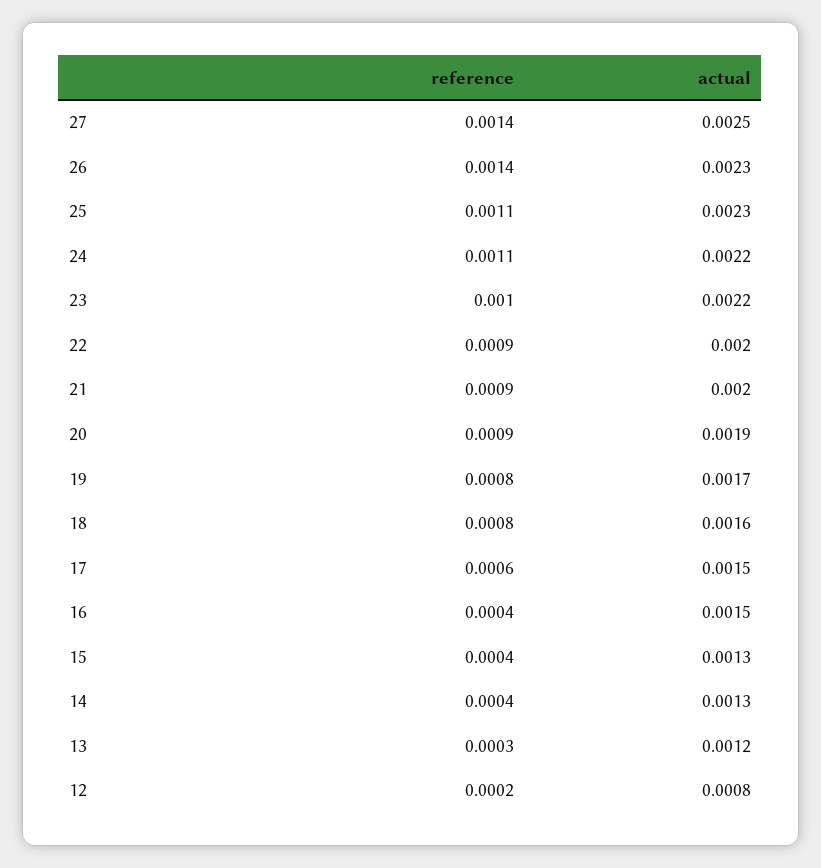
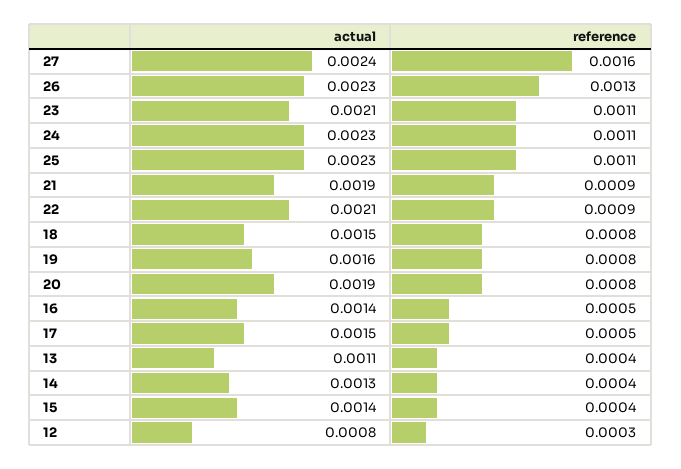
  {
    "reference": {
-     "27": 0.0014,
+     "27": 0.0016,
-     "26": 0.0014,
+     "26": 0.0013,
      "25": 0.0011,
      "24": 0.0011,
-     "23": 0.001,
+     "23": 0.0011,
      "22": 0.0009,
      "21": 0.0009,
-     "20": 0.0009,
+     "20": 0.0008,
      "19": 0.0008,
      "18": 0.0008,
-     "17": 0.0006,
+     "17": 0.0005,
-     "16": 0.0004,
+     "16": 0.0005,
      "15": 0.0004,
      "14": 0.0004,
-     "13": 0.0003,
+     "13": 0.0004,
-     "12": 0.0002
+     "12": 0.0003
    },
    "actual": {
-     "27": 0.0025,
+     "27": 0.0024,
      "26": 0.0023,
      "25": 0.0023,
-     "24": 0.0022,
+     "24": 0.0023,
-     "23": 0.0022,
+     "23": 0.0021,
-     "22": 0.002,
+     "22": 0.0021,
-     "21": 0.002,
+     "21": 0.0019,
      "20": 0.0019,
-     "19": 0.0017,
+     "19": 0.0016,
-     "18": 0.0016,
+     "18": 0.0015,
      "17": 0.0015,
-     "16": 0.0015,
+     "16": 0.0014,
-     "15": 0.0013,
+     "15": 0.0014,
      "14": 0.0013,
-     "13": 0.0012,
+     "13": 0.0011,
      "12": 0.0008
    }
  }

